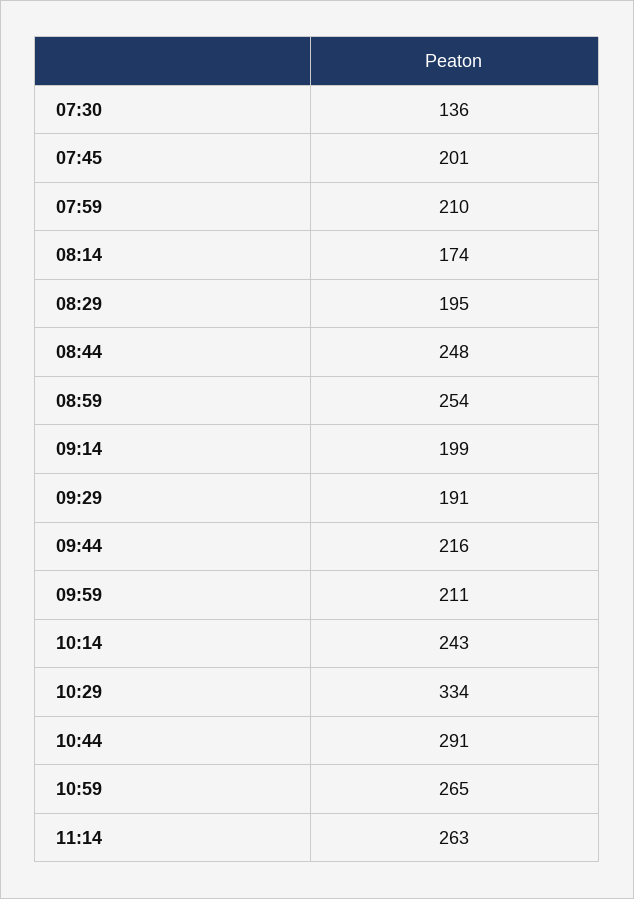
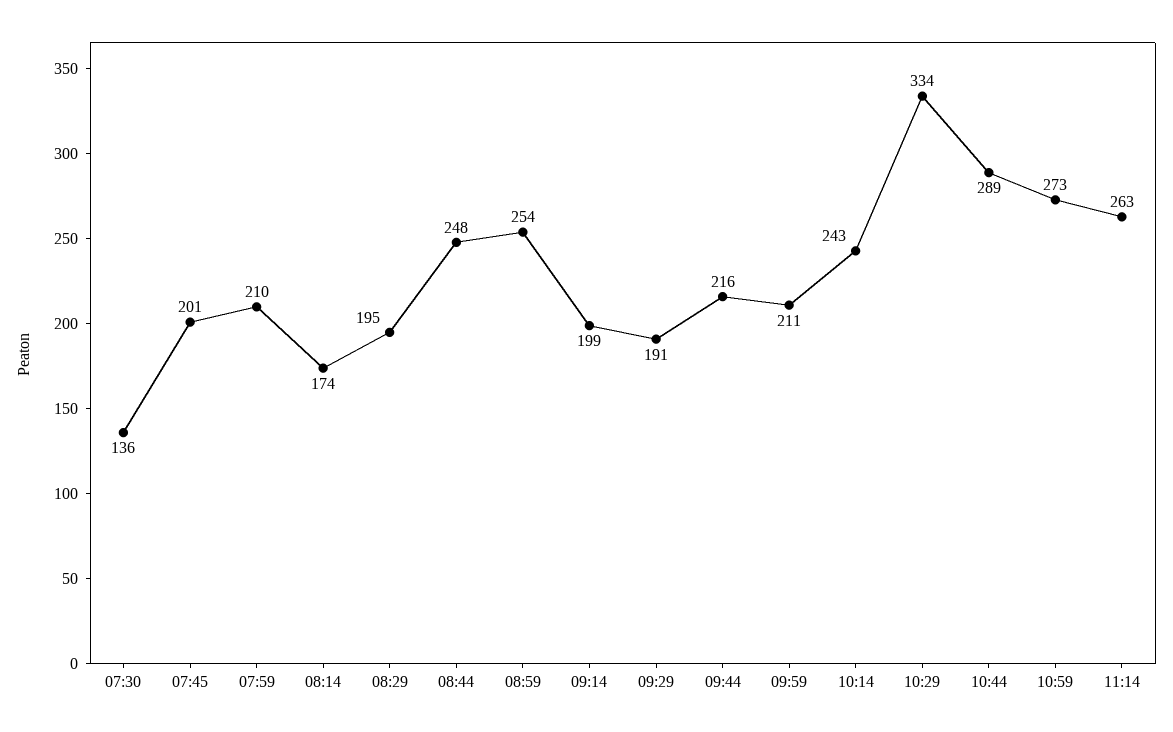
  {
    "07:30": 136,
    "07:45": 201,
    "07:59": 210,
    "08:14": 174,
    "08:29": 195,
    "08:44": 248,
    "08:59": 254,
    "09:14": 199,
    "09:29": 191,
    "09:44": 216,
    "09:59": 211,
    "10:14": 243,
    "10:29": 334,
-   "10:44": 291,
+   "10:44": 289,
-   "10:59": 265,
+   "10:59": 273,
    "11:14": 263
  }

